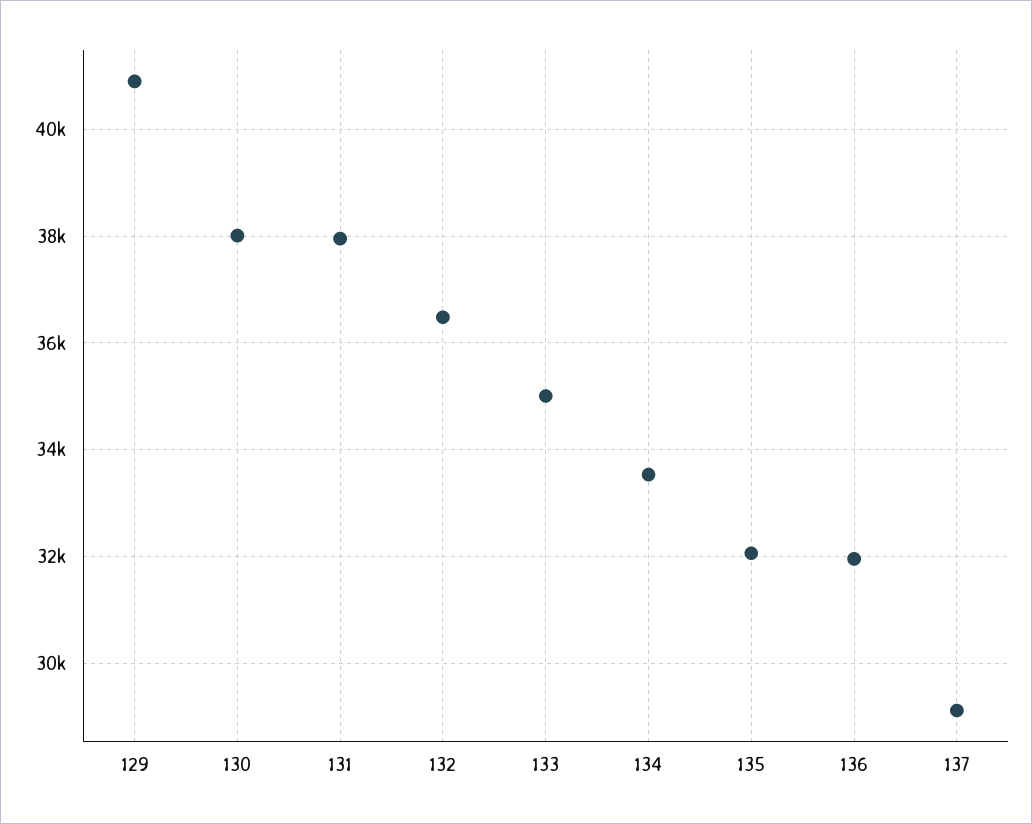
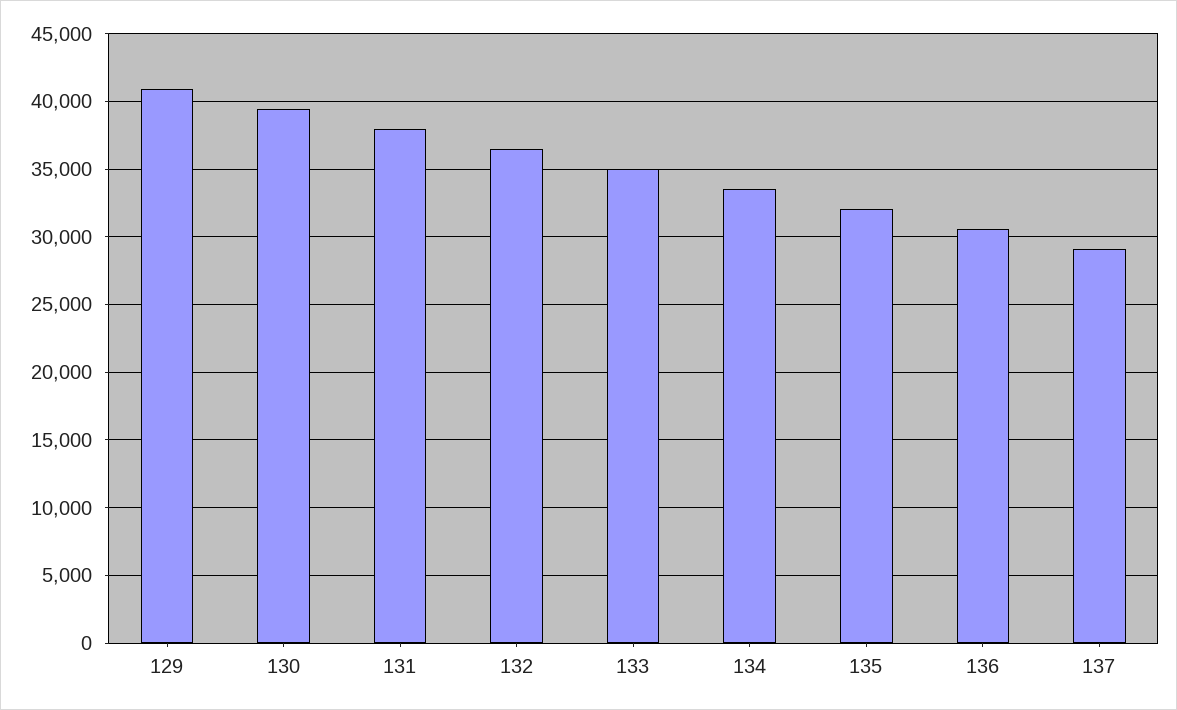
  {
    "129": 40800,
-   "130": 38000,
+   "130": 39500,
    "131": 38000,
    "132": 36400,
    "133": 35000,
    "134": 33600,
    "135": 32000,
-   "136": 32000,
+   "136": 30500,
    "137": 29200
  }

